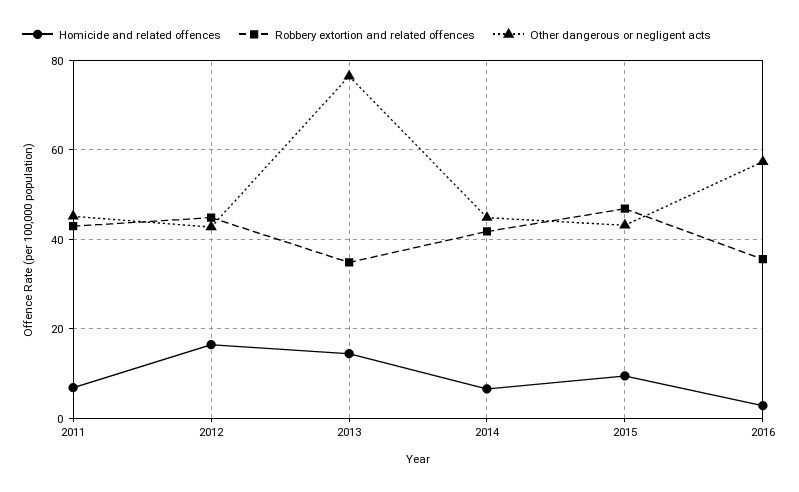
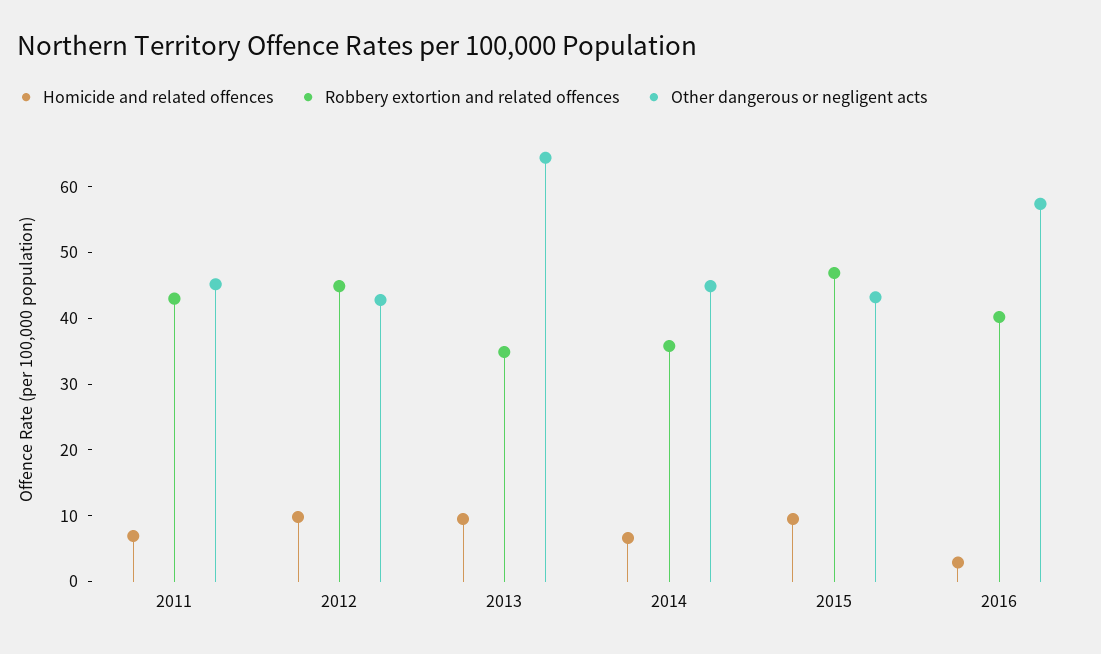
  {
    "Homicide and related offences": {
      "2011": 6,
-     "2012": 16,
+     "2012": 10,
-     "2013": 14,
+     "2013": 10,
      "2014": 6,
      "2015": 10,
      "2016": 2
    },
    "Robbery extortion and related offences": {
      "2011": 44,
      "2012": 44,
      "2013": 34,
-     "2014": 42,
+     "2014": 36,
      "2015": 46,
-     "2016": 36
+     "2016": 40
    },
    "Other dangerous or negligent acts": {
      "2011": 46,
      "2012": 42,
-     "2013": 76,
+     "2013": 64,
      "2014": 44,
      "2015": 44,
      "2016": 58
    }
  }

